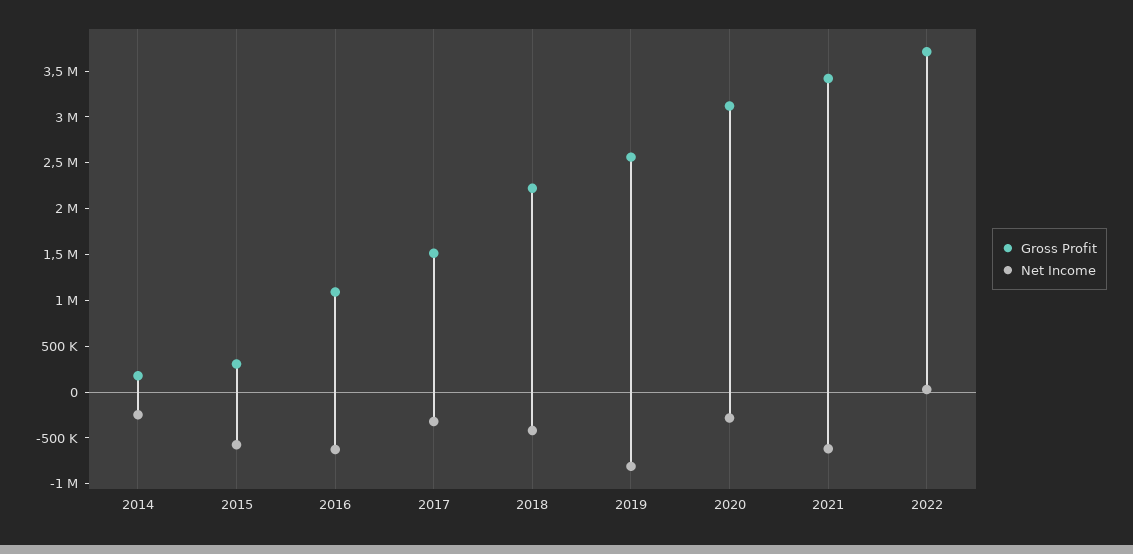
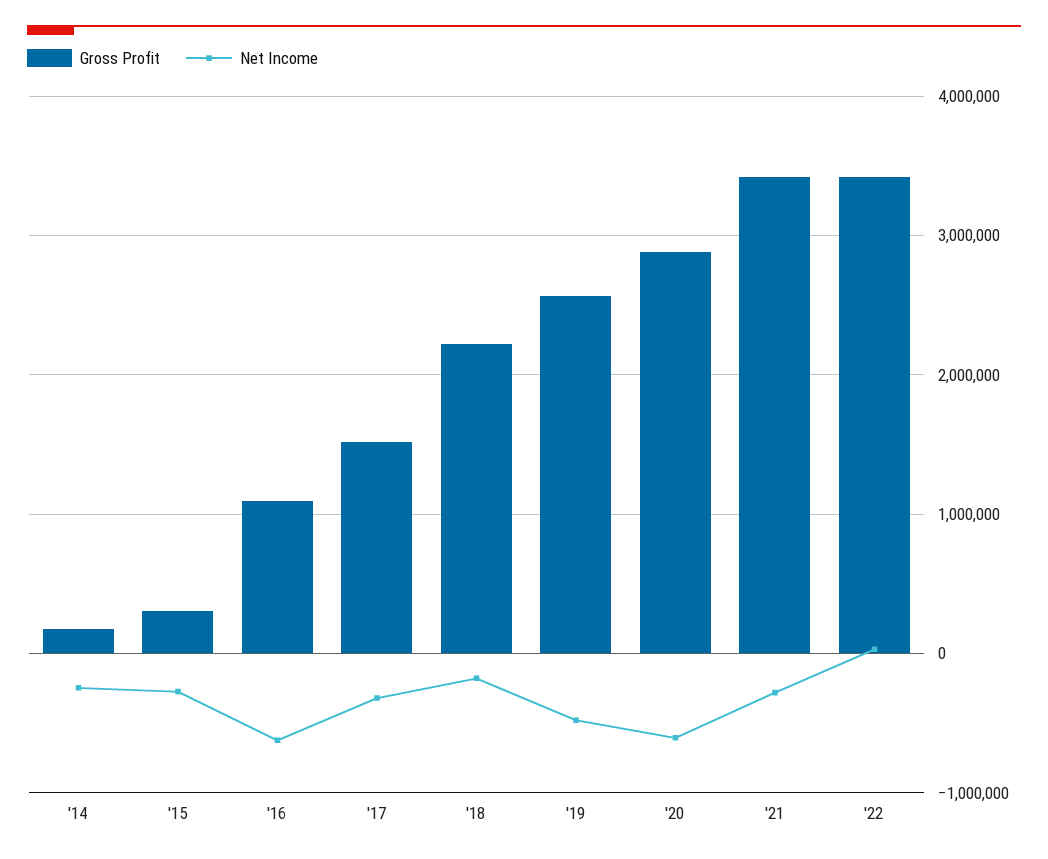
  {
    "Gross Profit": {
      "2014": 200000,
      "2015": 300000,
      "2016": 1100000,
      "2017": 1500000,
      "2018": 2200000,
      "2019": 2600000,
-     "2020": 3100000,
+     "2020": 2900000,
      "2021": 3400000,
-     "2022": 3700000
+     "2022": 3400000
    },
    "Net Income": {
      "2014": -200000,
-     "2015": -600000,
+     "2015": -300000,
      "2016": -600000,
      "2017": -300000,
-     "2018": -400000,
+     "2018": -200000,
-     "2019": -800000,
+     "2019": -500000,
-     "2020": -300000,
+     "2020": -600000,
-     "2021": -600000,
+     "2021": -300000,
      "2022": 0
    }
  }

